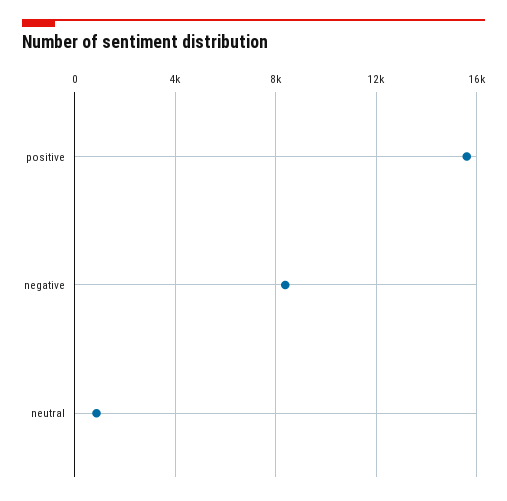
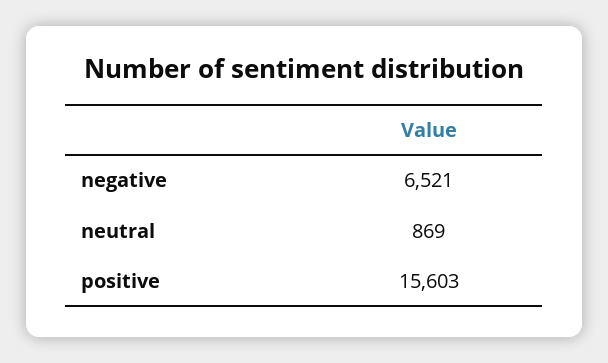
  {
    "positive": 15603,
-   "negative": 8500,
+   "negative": 6521,
    "neutral": 869
  }

